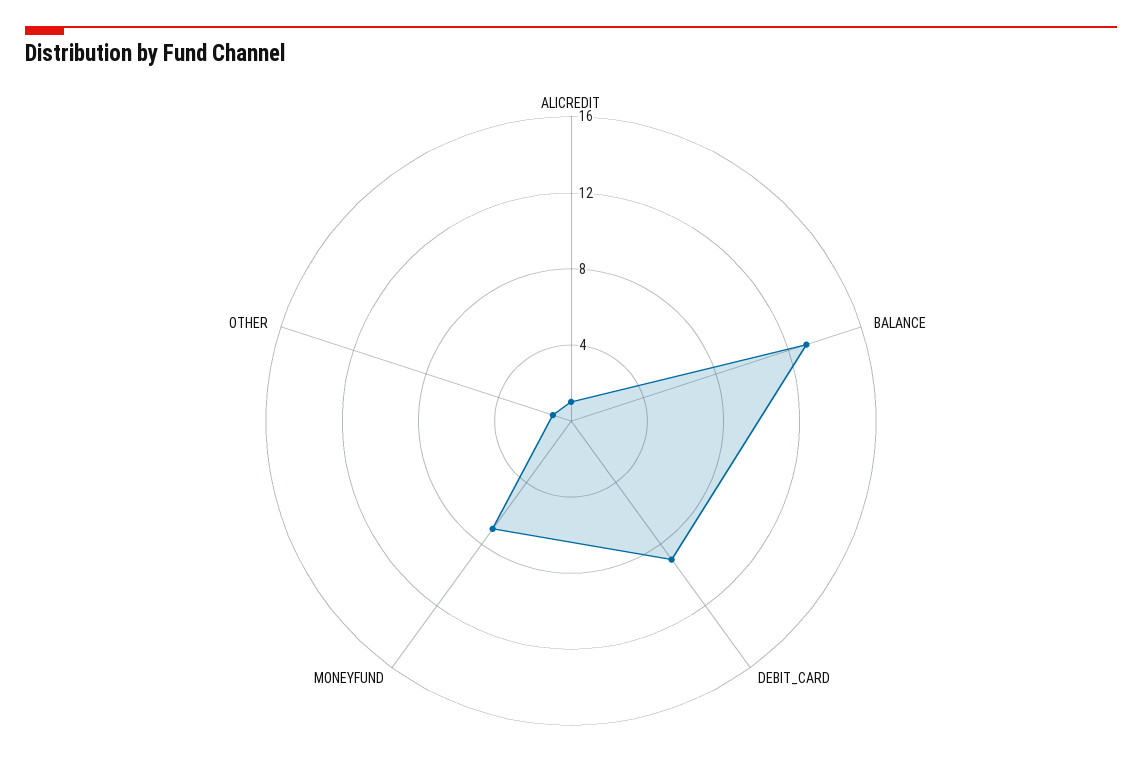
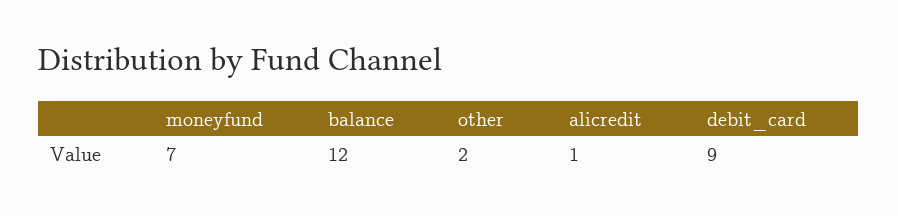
  {
    "ALICREDIT": 1,
-   "BALANCE": 13,
+   "BALANCE": 12,
    "DEBIT_CARD": 9,
    "MONEYFUND": 7,
-   "OTHER": 1
+   "OTHER": 2
  }

